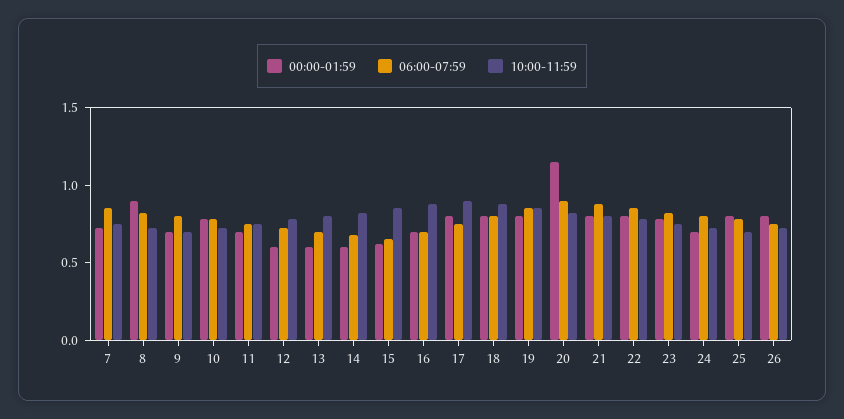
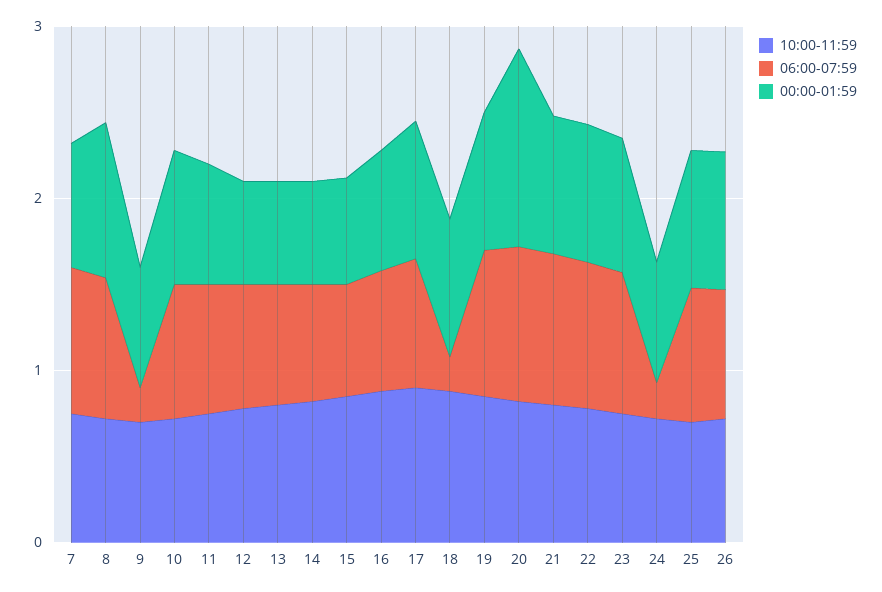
  {
    "00:00-01:59": {
      "7": 0.7,
      "8": 0.9,
      "9": 0.7,
      "10": 0.8,
      "11": 0.7,
      "12": 0.6,
      "13": 0.6,
      "14": 0.6,
      "15": 0.6,
      "16": 0.7,
      "17": 0.8,
      "18": 0.8,
      "19": 0.8,
      "20": 1.2,
      "21": 0.8,
      "22": 0.8,
      "23": 0.8,
      "24": 0.7,
      "25": 0.8,
      "26": 0.8
    },
    "06:00-07:59": {
      "7": 0.9,
      "8": 0.8,
-     "9": 0.8,
+     "9": 0.2,
      "10": 0.8,
      "11": 0.8,
      "12": 0.7,
      "13": 0.7,
      "14": 0.7,
      "15": 0.7,
      "16": 0.7,
      "17": 0.8,
-     "18": 0.8,
+     "18": 0.2,
      "19": 0.9,
      "20": 0.9,
      "21": 0.9,
      "22": 0.9,
      "23": 0.8,
-     "24": 0.8,
+     "24": 0.2,
      "25": 0.8,
      "26": 0.8
    },
    "10:00-11:59": {
      "7": 0.8,
      "8": 0.7,
      "9": 0.7,
      "10": 0.7,
      "11": 0.8,
      "12": 0.8,
      "13": 0.8,
      "14": 0.8,
      "15": 0.9,
      "16": 0.9,
      "17": 0.9,
      "18": 0.9,
      "19": 0.9,
      "20": 0.8,
      "21": 0.8,
      "22": 0.8,
      "23": 0.8,
      "24": 0.7,
      "25": 0.7,
      "26": 0.7
    }
  }

